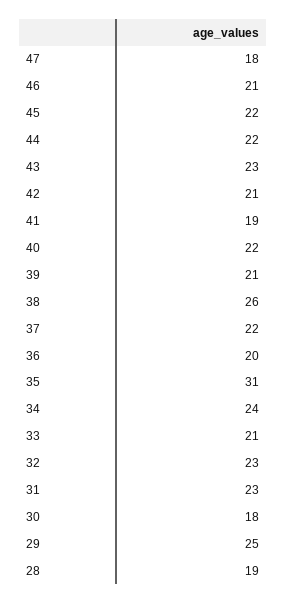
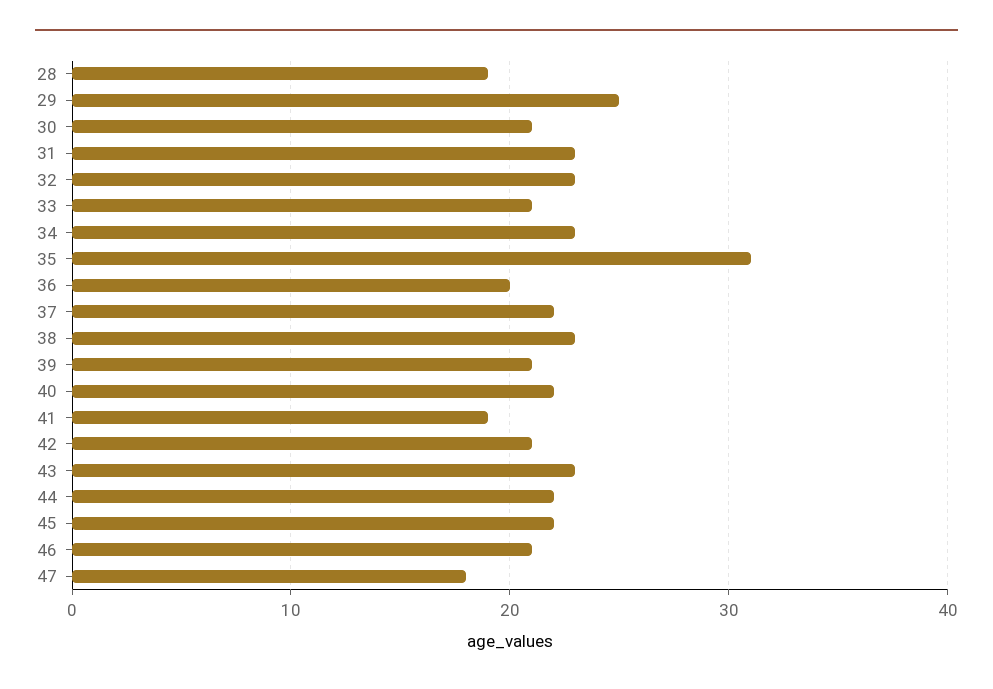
  {
    "47": 18,
    "46": 21,
    "45": 22,
    "44": 22,
    "43": 23,
    "42": 21,
    "41": 19,
    "40": 22,
    "39": 21,
-   "38": 26,
+   "38": 23,
    "37": 22,
    "36": 20,
    "35": 31,
-   "34": 24,
+   "34": 23,
    "33": 21,
    "32": 23,
    "31": 23,
-   "30": 18,
+   "30": 21,
    "29": 25,
    "28": 19
  }

